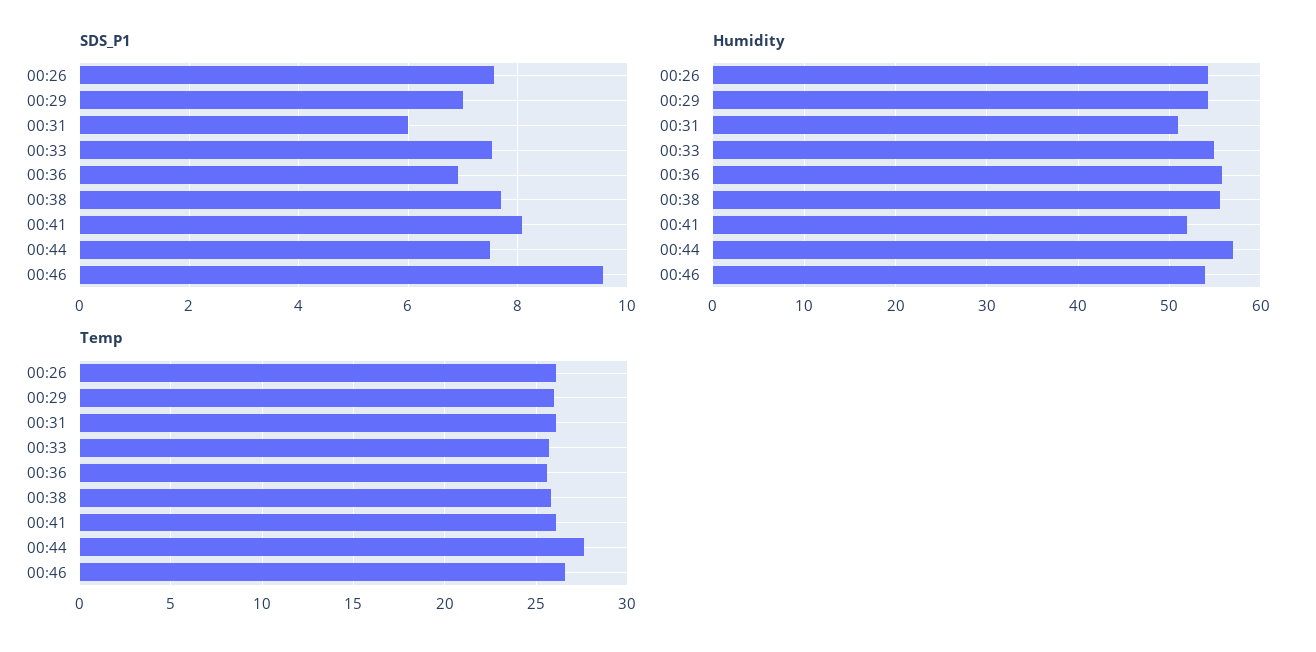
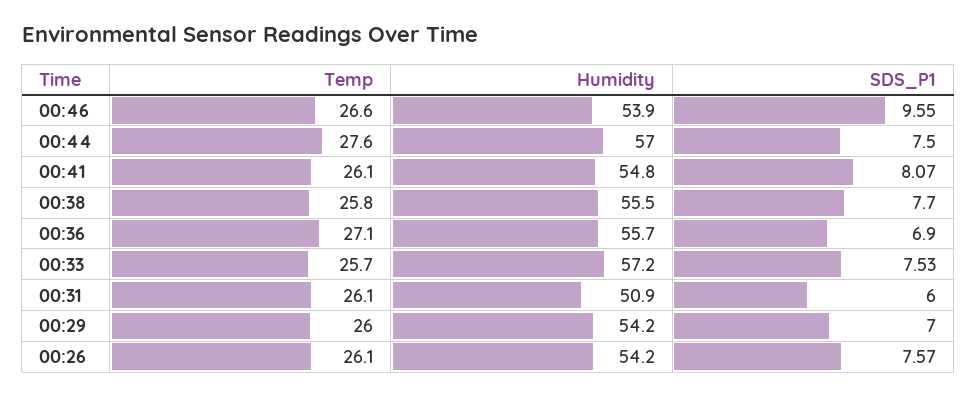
  {
    "SDS_P1": {
      "00:26": 7.57,
      "00:29": 7,
      "00:31": 6,
      "00:33": 7.53,
      "00:36": 6.9,
      "00:38": 7.7,
      "00:41": 8.07,
      "00:44": 7.5,
      "00:46": 9.55
    },
    "Humidity": {
      "00:26": 54.2,
      "00:29": 54.2,
      "00:31": 50.9,
-     "00:33": 55,
+     "00:33": 57.2,
      "00:36": 55.7,
      "00:38": 55.5,
-     "00:41": 52,
+     "00:41": 54.8,
      "00:44": 57,
      "00:46": 53.9
    },
    "Temp": {
      "00:26": 26.1,
      "00:29": 26,
      "00:31": 26.1,
      "00:33": 25.7,
-     "00:36": 25.5,
+     "00:36": 27.1,
      "00:38": 25.8,
      "00:41": 26.1,
      "00:44": 27.6,
      "00:46": 26.6
    }
  }

